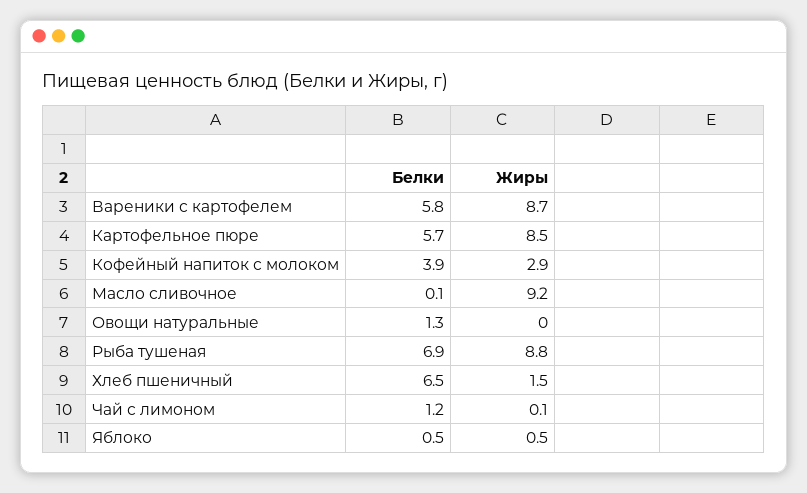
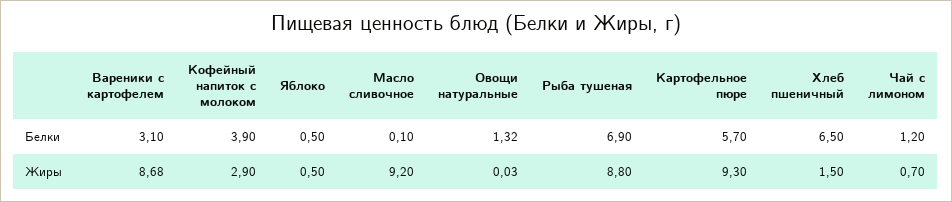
  {
    "Белки": {
-     "Вареники с картофелем": 5.8,
+     "Вареники с картофелем": 3.1,
      "Картофельное пюре": 5.7,
      "Кофейный напиток с молоком": 3.9,
      "Масло сливочное": 0.1,
      "Овощи натуральные": 1.32,
      "Рыба тушеная": 6.9,
      "Хлеб пшеничный": 6.5,
      "Чай с лимоном": 1.2,
      "Яблоко": 0.5
    },
    "Жиры": {
      "Вареники с картофелем": 8.68,
-     "Картофельное пюре": 8.5,
+     "Картофельное пюре": 9.3,
      "Кофейный напиток с молоком": 2.9,
      "Масло сливочное": 9.2,
      "Овощи натуральные": 0.03,
      "Рыба тушеная": 8.8,
      "Хлеб пшеничный": 1.5,
-     "Чай с лимоном": 0.1,
+     "Чай с лимоном": 0.7,
      "Яблоко": 0.5
    }
  }

